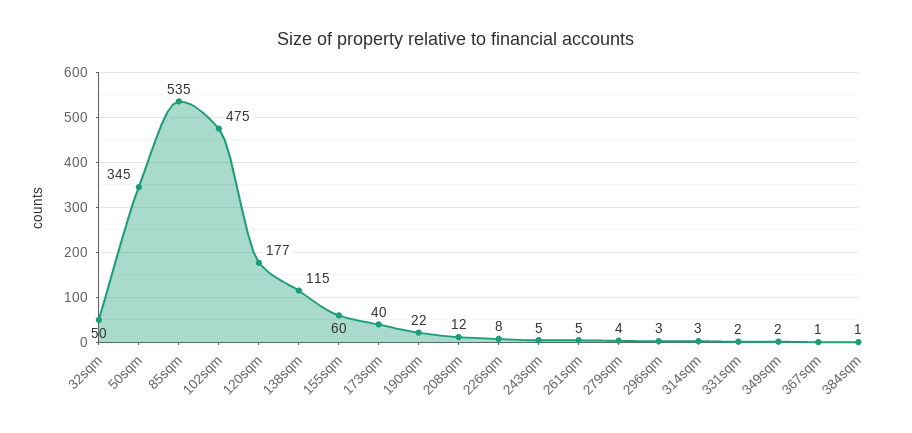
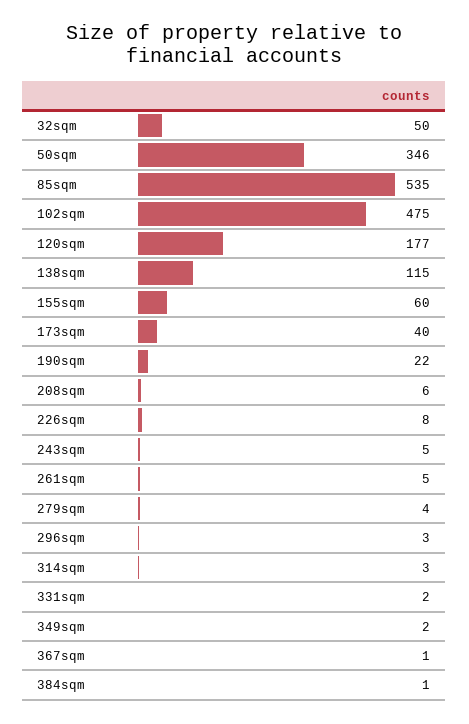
  {
    "32sqm": 50,
-   "50sqm": 345,
+   "50sqm": 346,
    "85sqm": 535,
    "102sqm": 475,
    "120sqm": 177,
    "138sqm": 115,
    "155sqm": 60,
    "173sqm": 40,
    "190sqm": 22,
-   "208sqm": 12,
+   "208sqm": 6,
    "226sqm": 8,
    "243sqm": 5,
    "261sqm": 5,
    "279sqm": 4,
    "296sqm": 3,
    "314sqm": 3,
    "331sqm": 2,
    "349sqm": 2,
    "367sqm": 1,
    "384sqm": 1
  }

